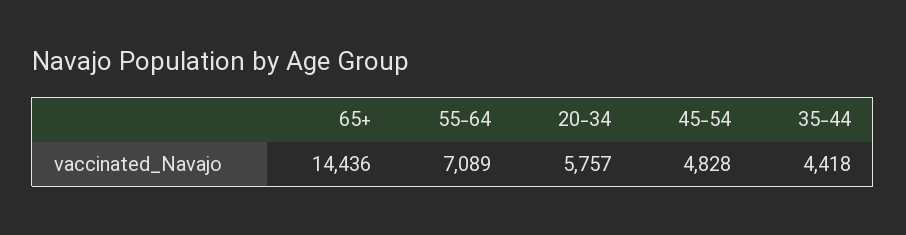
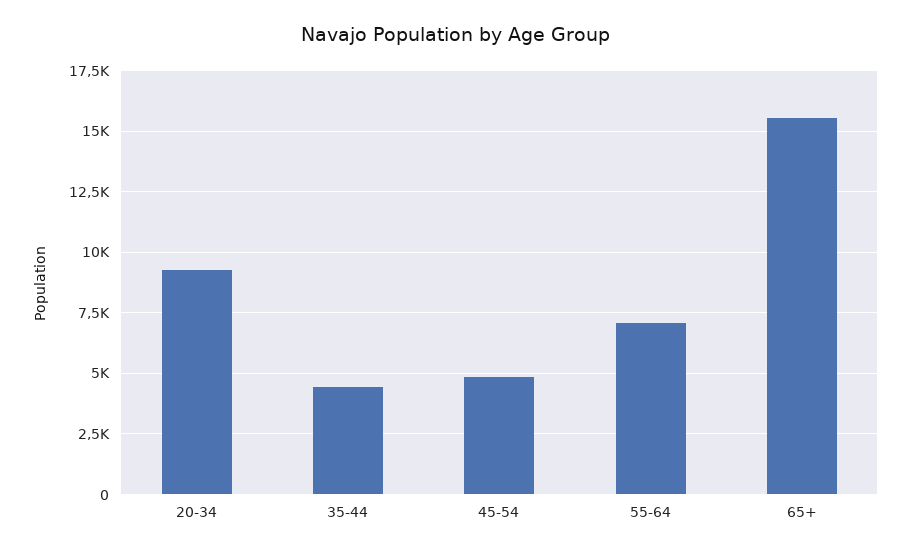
  {
-   "65+": 14436,
+   "65+": 15500,
    "55-64": 7089,
-   "20-34": 5757,
+   "20-34": 9250,
    "45-54": 4828,
    "35-44": 4418
  }

